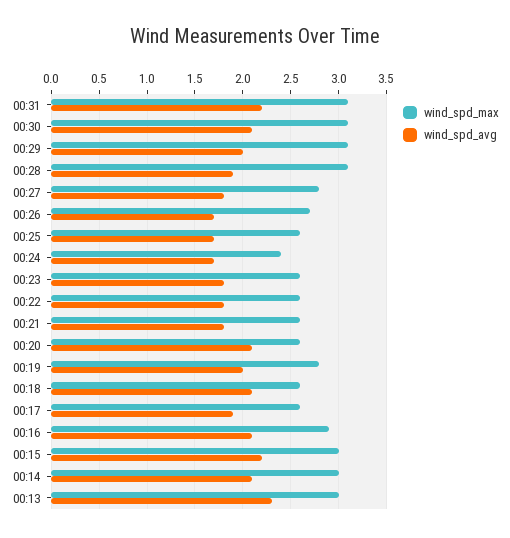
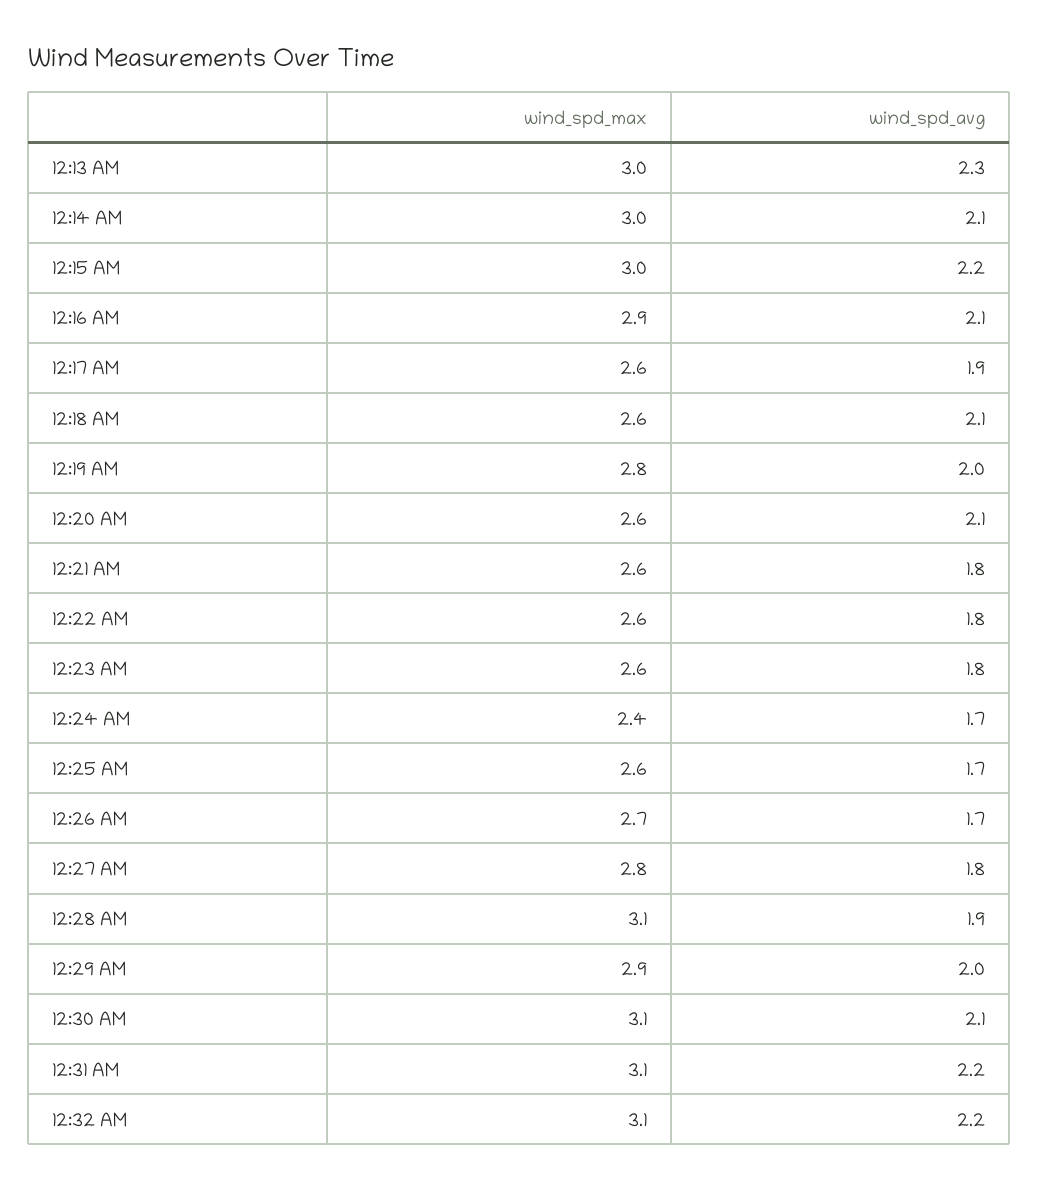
  {
    "wind_spd_max": {
      "00:31": 3.1,
      "00:30": 3.1,
-     "00:29": 3.1,
+     "00:29": 2.9,
      "00:28": 3.1,
      "00:27": 2.8,
      "00:26": 2.7,
      "00:25": 2.6,
      "00:24": 2.4,
      "00:23": 2.6,
      "00:22": 2.6,
      "00:21": 2.6,
      "00:20": 2.6,
      "00:19": 2.8,
      "00:18": 2.6,
      "00:17": 2.6,
      "00:16": 2.9,
      "00:15": 3,
      "00:14": 3,
-     "00:13": 3
+     "00:13": 3,
+     "12:32 AM": 3.1
    },
    "wind_spd_avg": {
      "00:31": 2.2,
      "00:30": 2.1,
      "00:29": 2,
      "00:28": 1.9,
      "00:27": 1.8,
      "00:26": 1.7,
      "00:25": 1.7,
      "00:24": 1.7,
      "00:23": 1.8,
      "00:22": 1.8,
      "00:21": 1.8,
      "00:20": 2.1,
      "00:19": 2,
      "00:18": 2.1,
      "00:17": 1.9,
      "00:16": 2.1,
      "00:15": 2.2,
      "00:14": 2.1,
-     "00:13": 2.3
+     "00:13": 2.3,
+     "12:32 AM": 2.2
    }
  }

